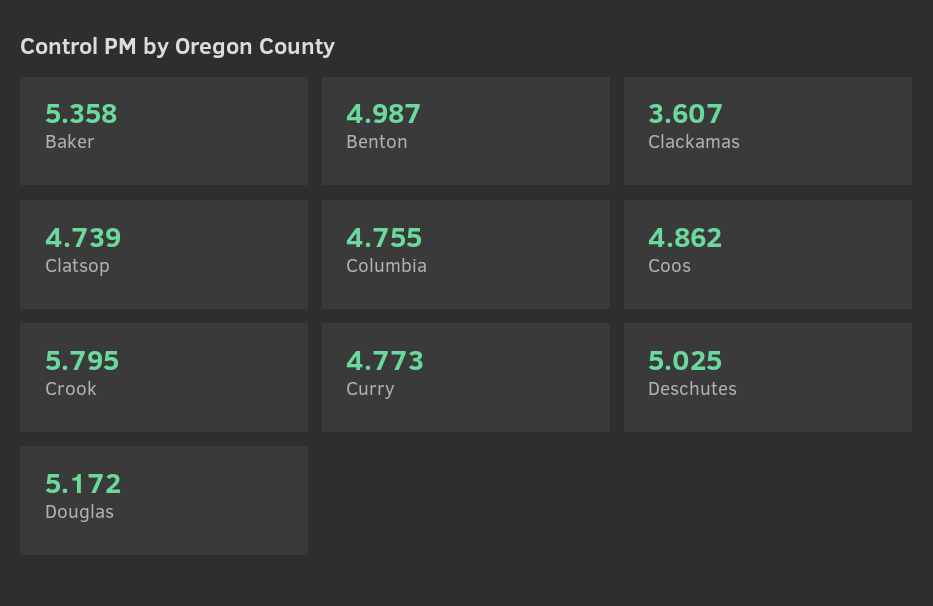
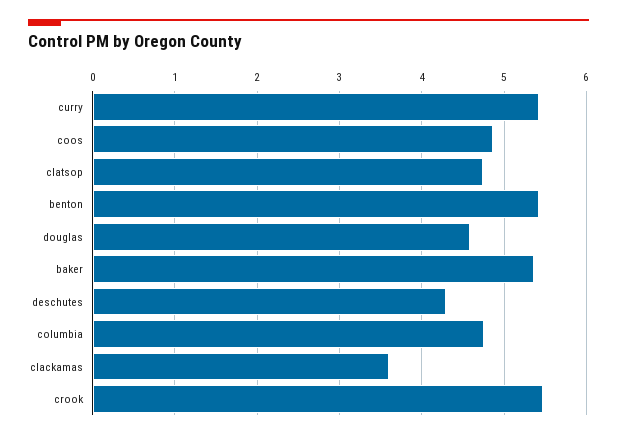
  {
    "Baker": 5.358,
-   "Benton": 4.987,
+   "Benton": 5.4,
    "Clackamas": 3.607,
    "Clatsop": 4.739,
    "Columbia": 4.755,
    "Coos": 4.862,
-   "Crook": 5.795,
+   "Crook": 5.5,
-   "Curry": 4.773,
+   "Curry": 5.4,
-   "Deschutes": 5.025,
+   "Deschutes": 4.3,
-   "Douglas": 5.172
+   "Douglas": 4.6
  }

